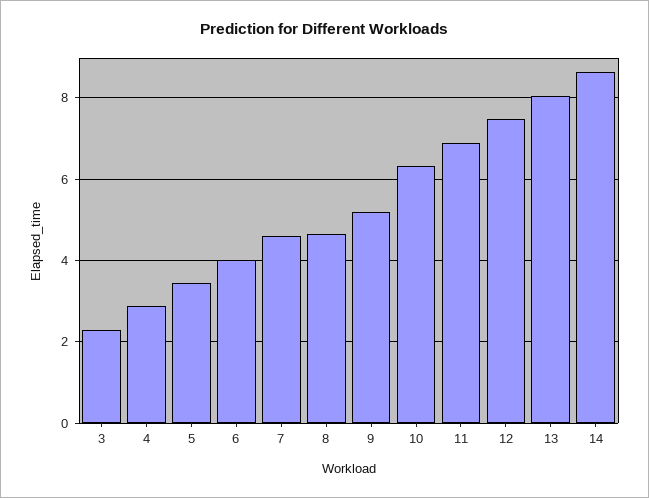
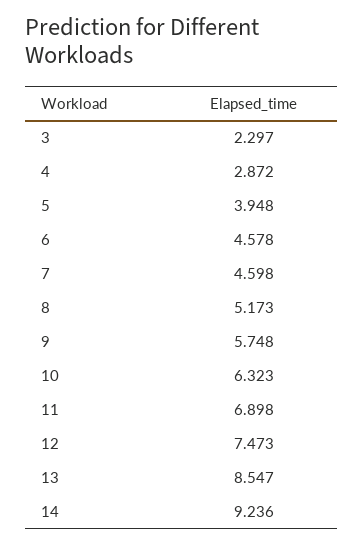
  {
    "3": 2.297,
    "4": 2.872,
-   "5": 3.4,
+   "5": 3.948,
-   "6": 4,
+   "6": 4.578,
    "7": 4.598,
-   "8": 4.6,
+   "8": 5.173,
-   "9": 5.2,
+   "9": 5.748,
    "10": 6.323,
    "11": 6.898,
    "12": 7.473,
-   "13": 8,
+   "13": 8.547,
-   "14": 8.6
+   "14": 9.236
  }

